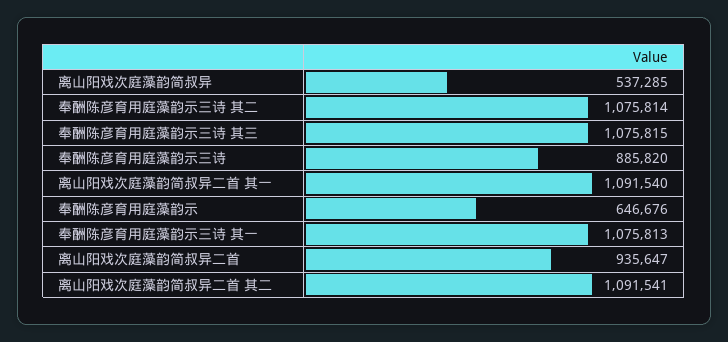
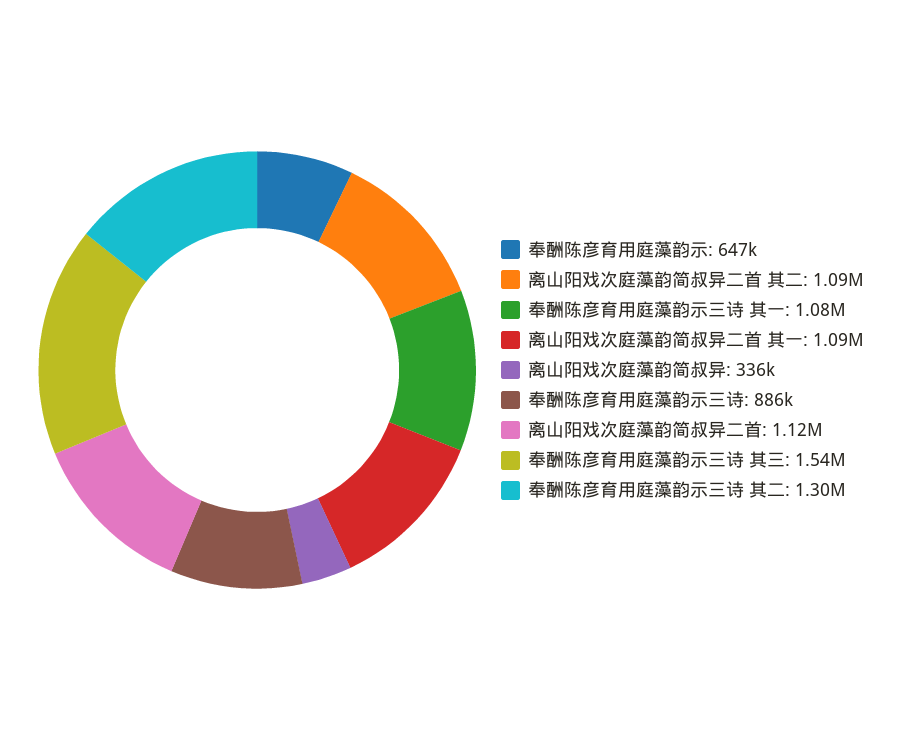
  {
-   "离山阳戏次庭藻韵简叔异": 537285,
+   "离山阳戏次庭藻韵简叔异": 336000,
-   "奉酬陈彦育用庭藻韵示三诗 其二": 1075814,
+   "奉酬陈彦育用庭藻韵示三诗 其二": 1300000,
-   "奉酬陈彦育用庭藻韵示三诗 其三": 1075815,
+   "奉酬陈彦育用庭藻韵示三诗 其三": 1540000,
    "奉酬陈彦育用庭藻韵示三诗": 885820,
    "离山阳戏次庭藻韵简叔异二首 其一": 1091540,
    "奉酬陈彦育用庭藻韵示": 646676,
    "奉酬陈彦育用庭藻韵示三诗 其一": 1075813,
-   "离山阳戏次庭藻韵简叔异二首": 935647,
+   "离山阳戏次庭藻韵简叔异二首": 1120000,
    "离山阳戏次庭藻韵简叔异二首 其二": 1091541
  }

